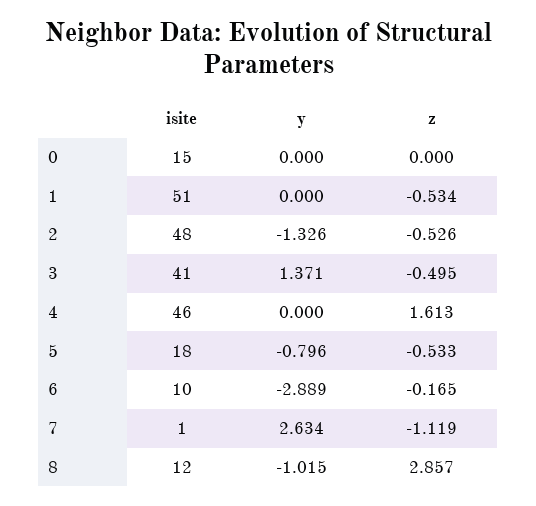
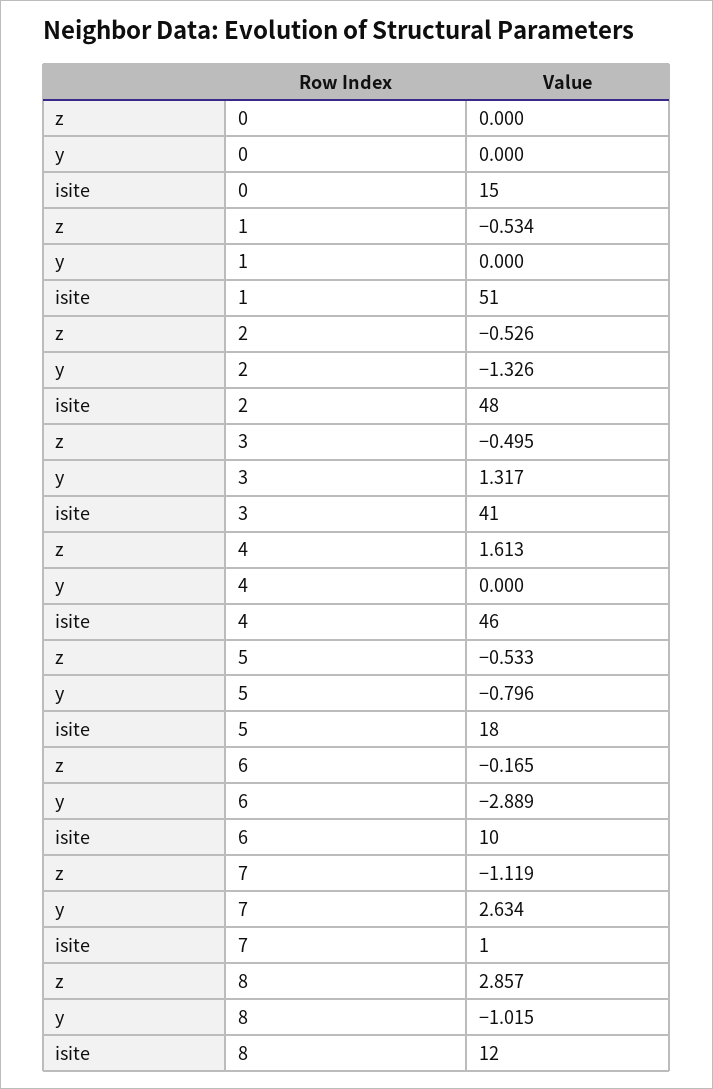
  {
    "isite": {
      "0": 15,
      "1": 51,
      "2": 48,
      "3": 41,
      "4": 46,
      "5": 18,
      "6": 10,
      "7": 1,
      "8": 12
    },
    "y": {
      "0": 0,
      "1": 0,
      "2": -1.326,
-     "3": 1.371,
+     "3": 1.317,
      "4": 0,
      "5": -0.796,
      "6": -2.889,
      "7": 2.634,
      "8": -1.015
    },
    "z": {
      "0": 0,
      "1": -0.534,
      "2": -0.526,
      "3": -0.495,
      "4": 1.613,
      "5": -0.533,
      "6": -0.165,
      "7": -1.119,
      "8": 2.857
    }
  }

